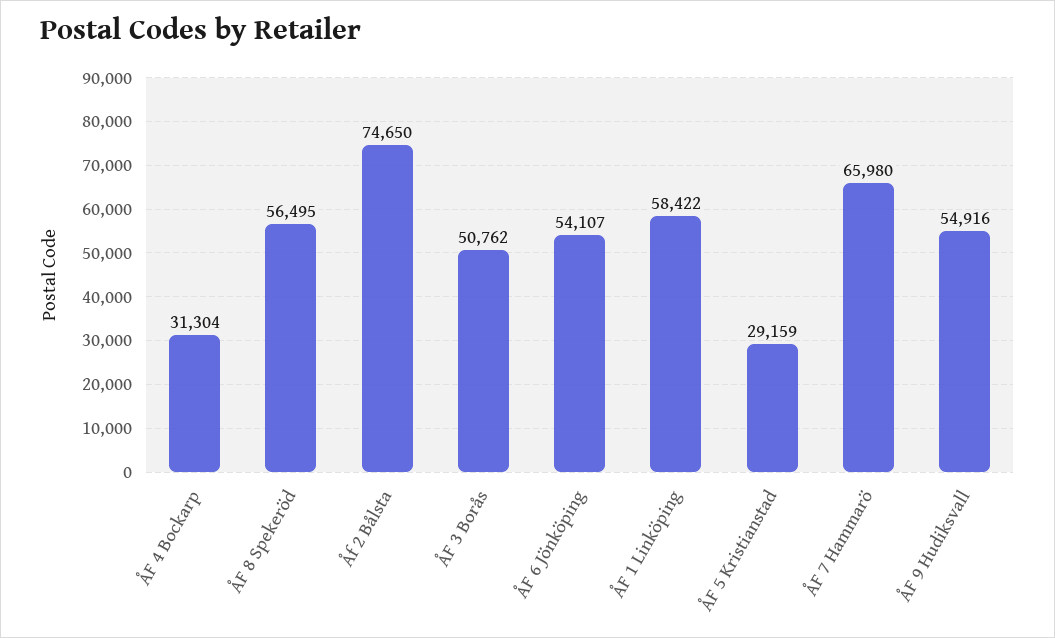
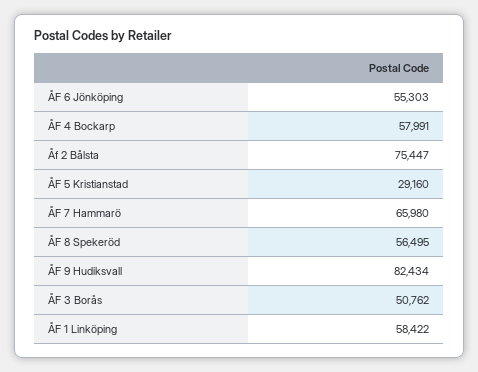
  {
-   "ÅF 4 Bockarp": 31304,
+   "ÅF 4 Bockarp": 57991,
    "ÅF 8 Spekeröd": 56495,
-   "Åf 2 Bålsta": 74650,
+   "Åf 2 Bålsta": 75447,
    "ÅF 3 Borås": 50762,
-   "ÅF 6 Jönköping": 54107,
+   "ÅF 6 Jönköping": 55303,
    "ÅF 1 Linköping": 58422,
-   "ÅF 5 Kristianstad": 29159,
+   "ÅF 5 Kristianstad": 29160,
    "ÅF 7 Hammarö": 65980,
-   "ÅF 9 Hudiksvall": 54916
+   "ÅF 9 Hudiksvall": 82434
  }

